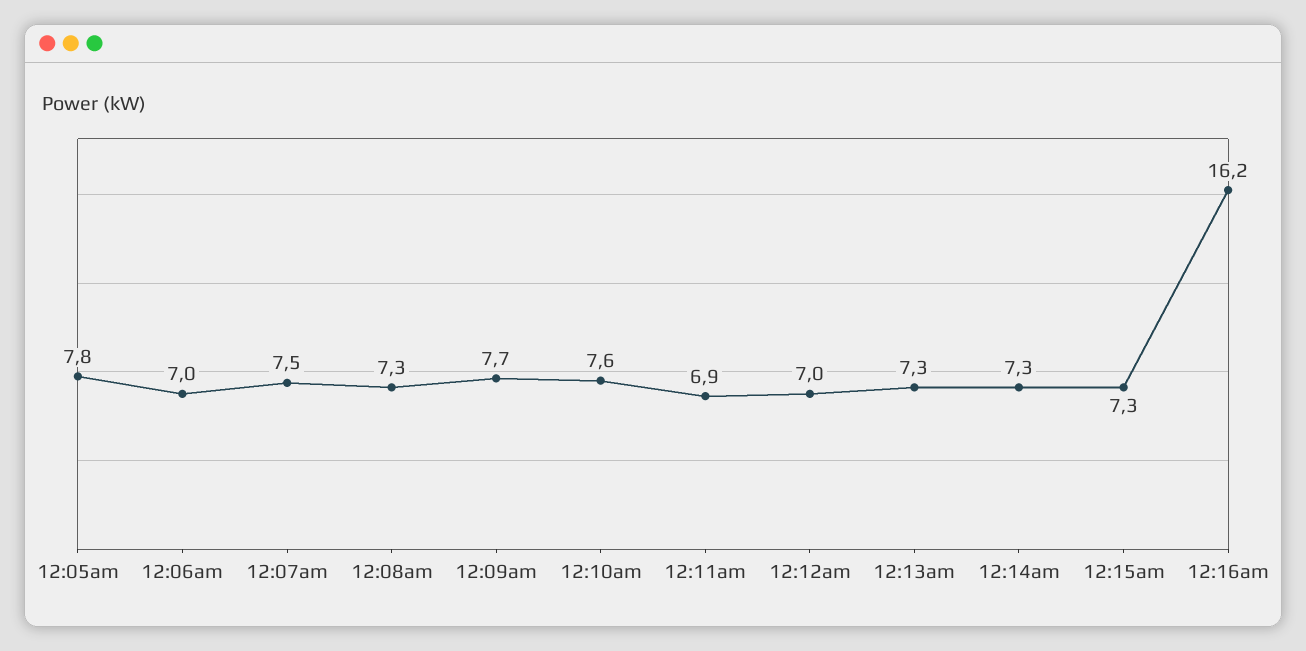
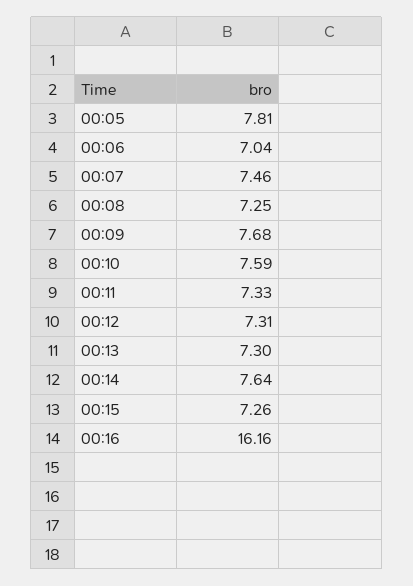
  {
    "12:05am": 7.81,
    "12:06am": 7.04,
    "12:07am": 7.46,
    "12:08am": 7.25,
    "12:09am": 7.68,
    "12:10am": 7.59,
-   "12:11am": 6.9,
+   "12:11am": 7.33,
-   "12:12am": 7,
+   "12:12am": 7.31,
    "12:13am": 7.3,
-   "12:14am": 7.3,
+   "12:14am": 7.64,
    "12:15am": 7.26,
    "12:16am": 16.16
  }

